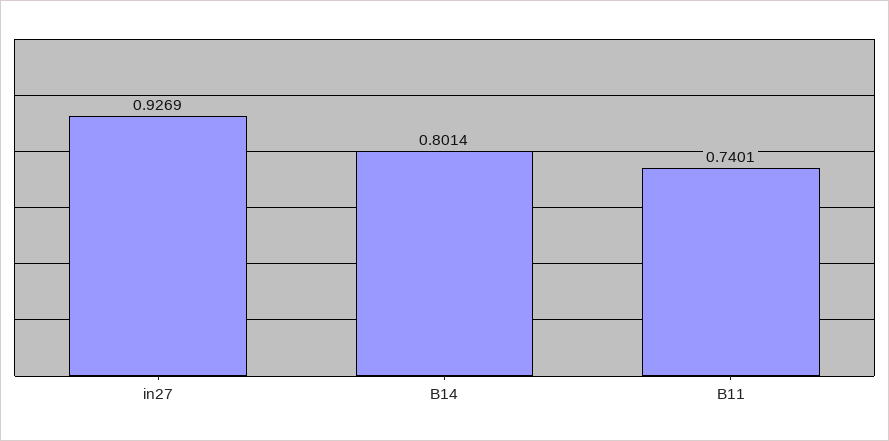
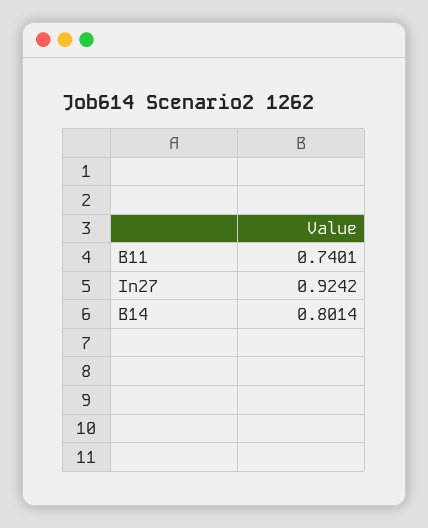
  {
-   "in27": 0.9269,
+   "in27": 0.9242,
    "B14": 0.8014,
    "B11": 0.7401
  }

